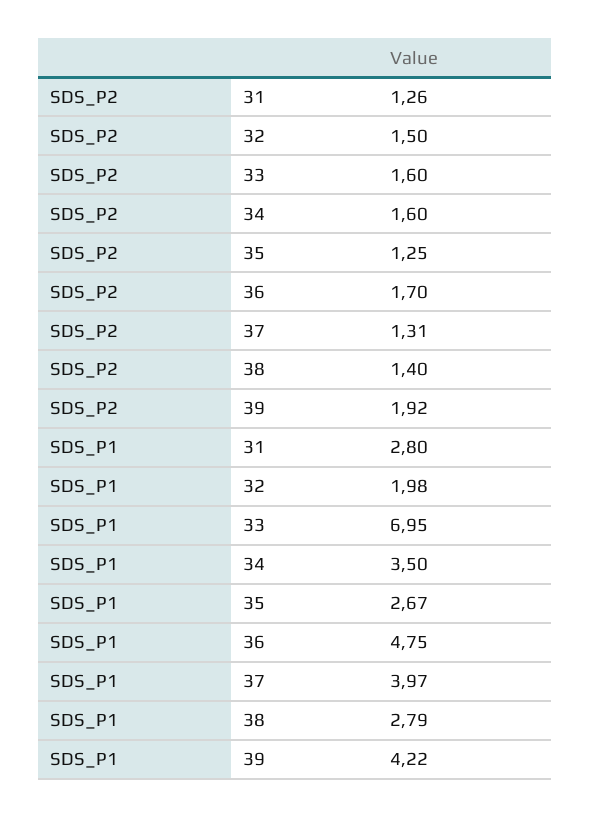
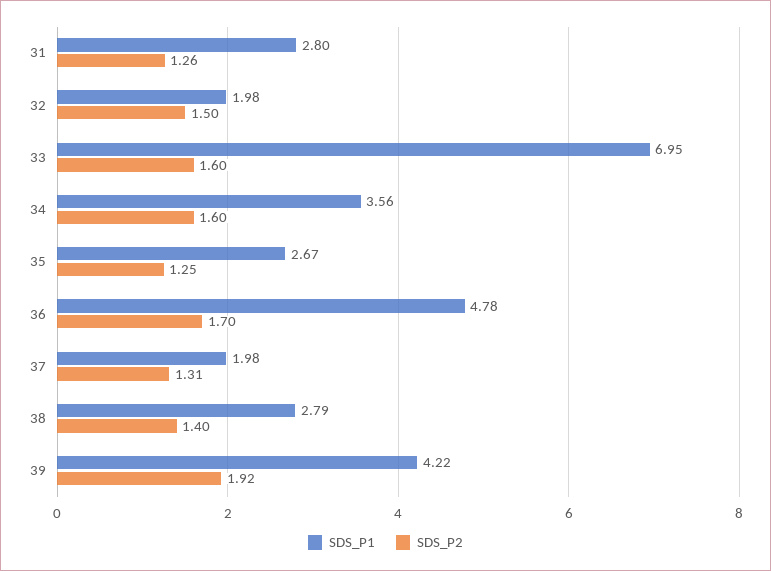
  {
    "SDS_P2": {
      "31": 1.26,
      "32": 1.5,
      "33": 1.6,
      "34": 1.6,
      "35": 1.25,
      "36": 1.7,
      "37": 1.31,
      "38": 1.4,
      "39": 1.92
    },
    "SDS_P1": {
      "31": 2.8,
      "32": 1.98,
      "33": 6.95,
-     "34": 3.5,
+     "34": 3.56,
      "35": 2.67,
-     "36": 4.75,
+     "36": 4.78,
-     "37": 3.97,
+     "37": 1.98,
      "38": 2.79,
      "39": 4.22
    }
  }

